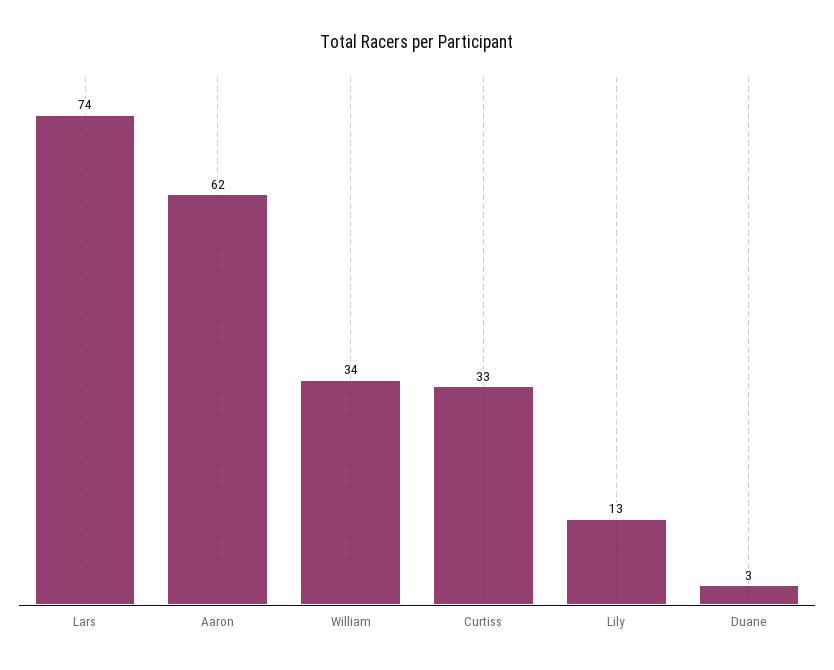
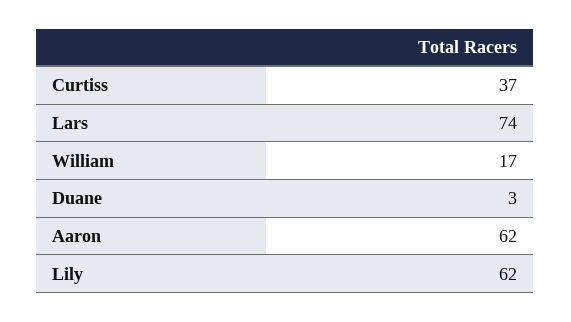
  {
    "Lars": 74,
    "Aaron": 62,
-   "William": 34,
+   "William": 17,
-   "Curtiss": 33,
+   "Curtiss": 37,
-   "Lily": 13,
+   "Lily": 62,
    "Duane": 3
  }

